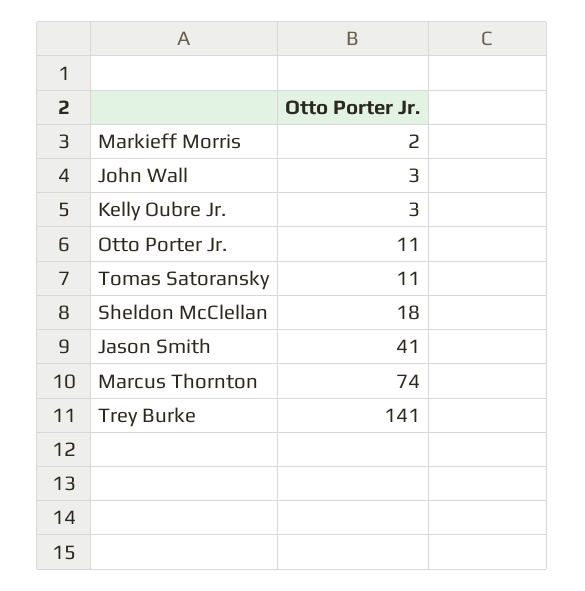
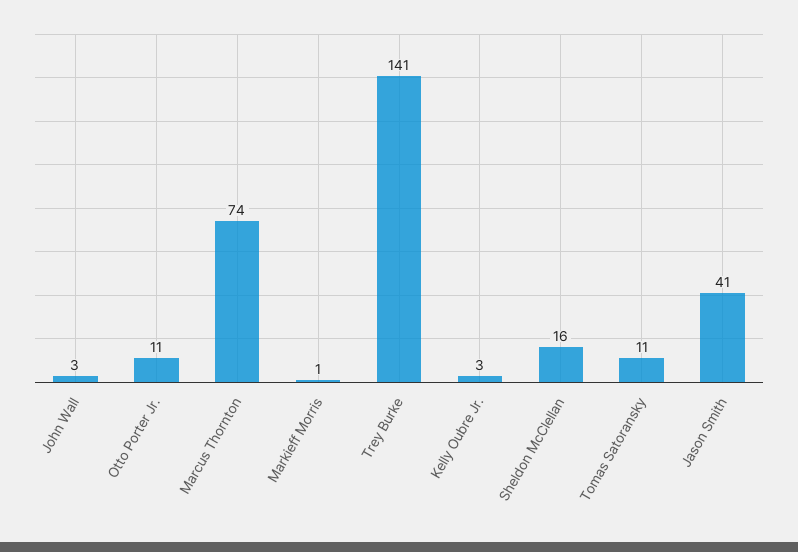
  {
-   "Markieff Morris": 2,
+   "Markieff Morris": 1,
    "John Wall": 3,
    "Kelly Oubre Jr.": 3,
    "Otto Porter Jr.": 11,
    "Tomas Satoransky": 11,
-   "Sheldon McClellan": 18,
+   "Sheldon McClellan": 16,
    "Jason Smith": 41,
    "Marcus Thornton": 74,
    "Trey Burke": 141
  }

